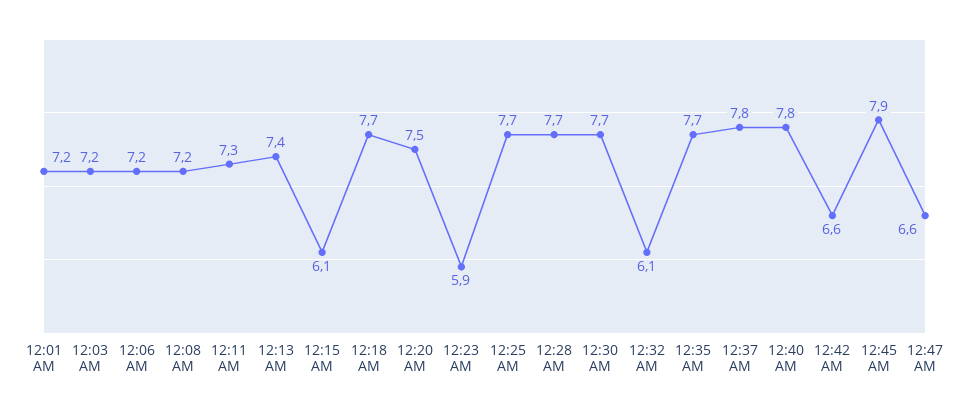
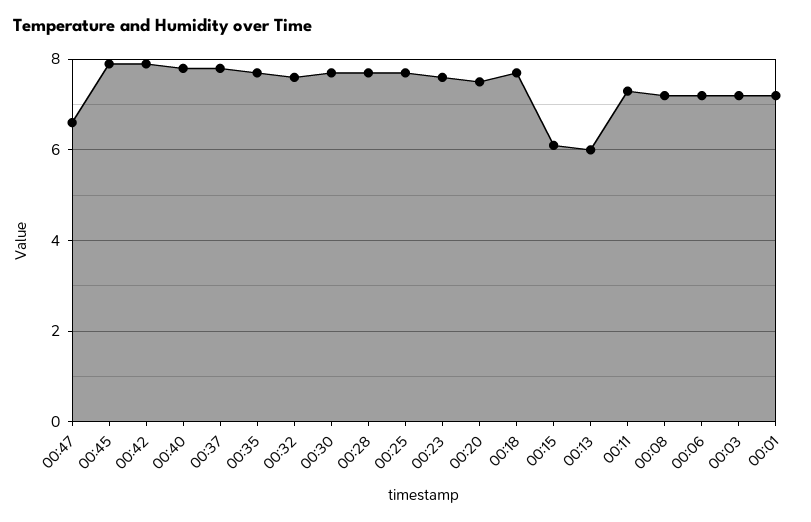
  {
    "12:01 AM": 7.2,
    "12:03 AM": 7.2,
    "12:06 AM": 7.2,
    "12:08 AM": 7.2,
    "12:11 AM": 7.3,
-   "12:13 AM": 7.4,
+   "12:13 AM": 6,
    "12:15 AM": 6.1,
    "12:18 AM": 7.7,
    "12:20 AM": 7.5,
-   "12:23 AM": 5.9,
+   "12:23 AM": 7.5,
    "12:25 AM": 7.7,
    "12:28 AM": 7.7,
    "12:30 AM": 7.7,
-   "12:32 AM": 6.1,
+   "12:32 AM": 7.5,
    "12:35 AM": 7.7,
    "12:37 AM": 7.8,
    "12:40 AM": 7.8,
-   "12:42 AM": 6.6,
+   "12:42 AM": 8,
    "12:45 AM": 7.9,
    "12:47 AM": 6.6
  }

